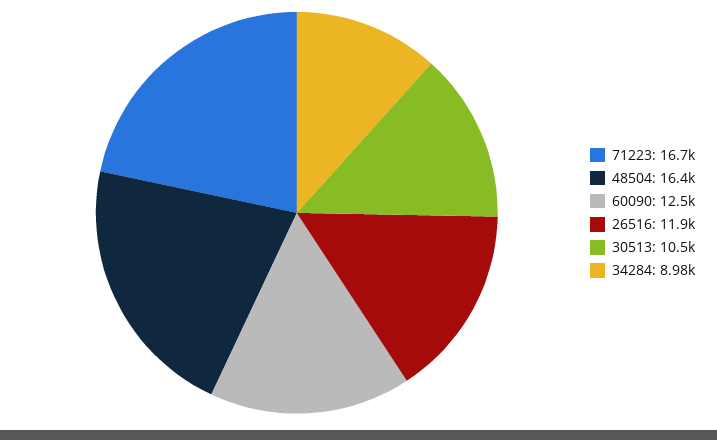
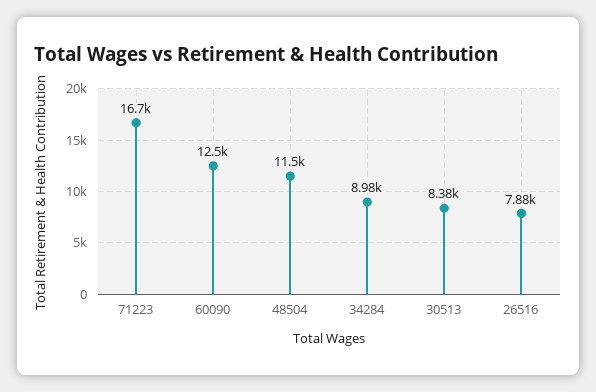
  {
    "71223": 16700,
-   "48504": 16400,
+   "48504": 11500,
    "60090": 12500,
-   "26516": 11900,
+   "26516": 7880,
-   "30513": 10500,
+   "30513": 8380,
    "34284": 8980
  }

